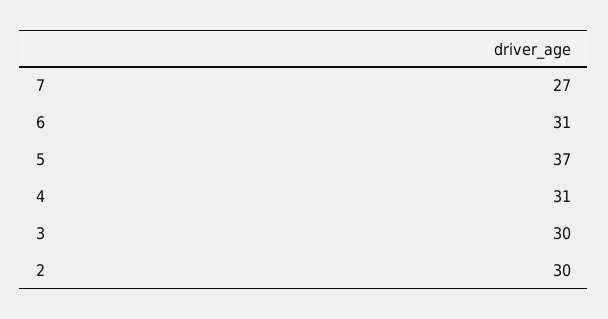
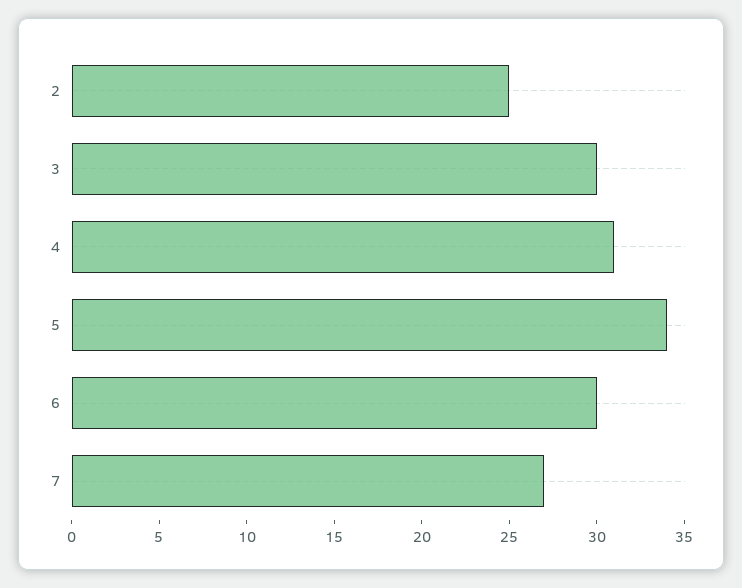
  {
    "7": 27,
-   "6": 31,
+   "6": 30,
-   "5": 37,
+   "5": 34,
    "4": 31,
    "3": 30,
-   "2": 30
+   "2": 25
  }

